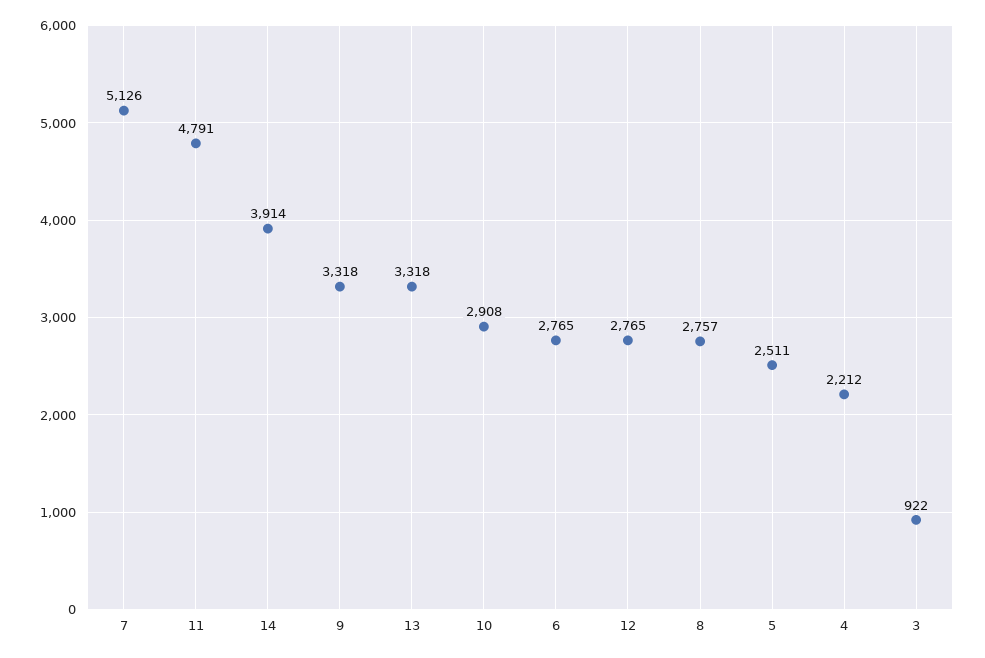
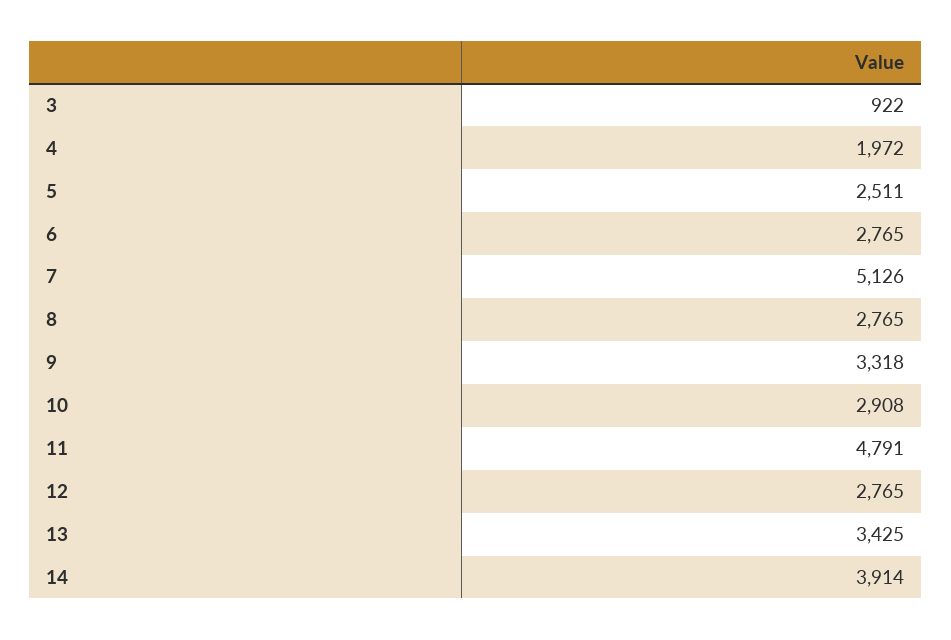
  {
    "7": 5126,
    "11": 4791,
    "14": 3914,
    "9": 3318,
-   "13": 3318,
+   "13": 3425,
    "10": 2908,
    "6": 2765,
    "12": 2765,
-   "8": 2757,
+   "8": 2765,
    "5": 2511,
-   "4": 2212,
+   "4": 1972,
    "3": 922
  }

